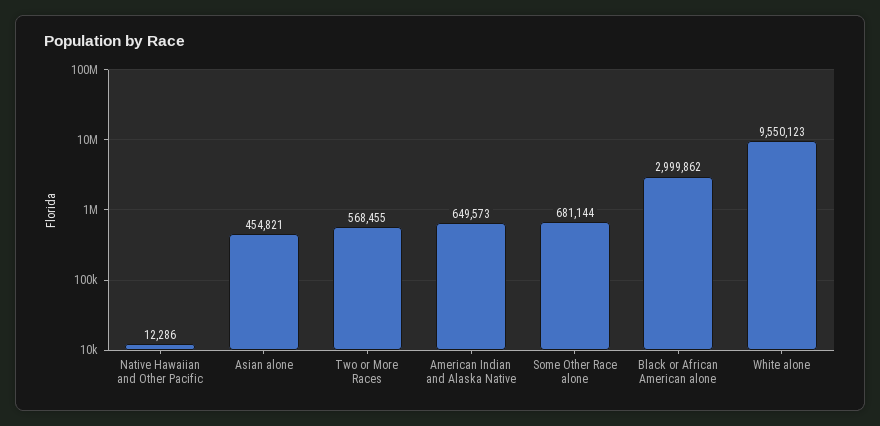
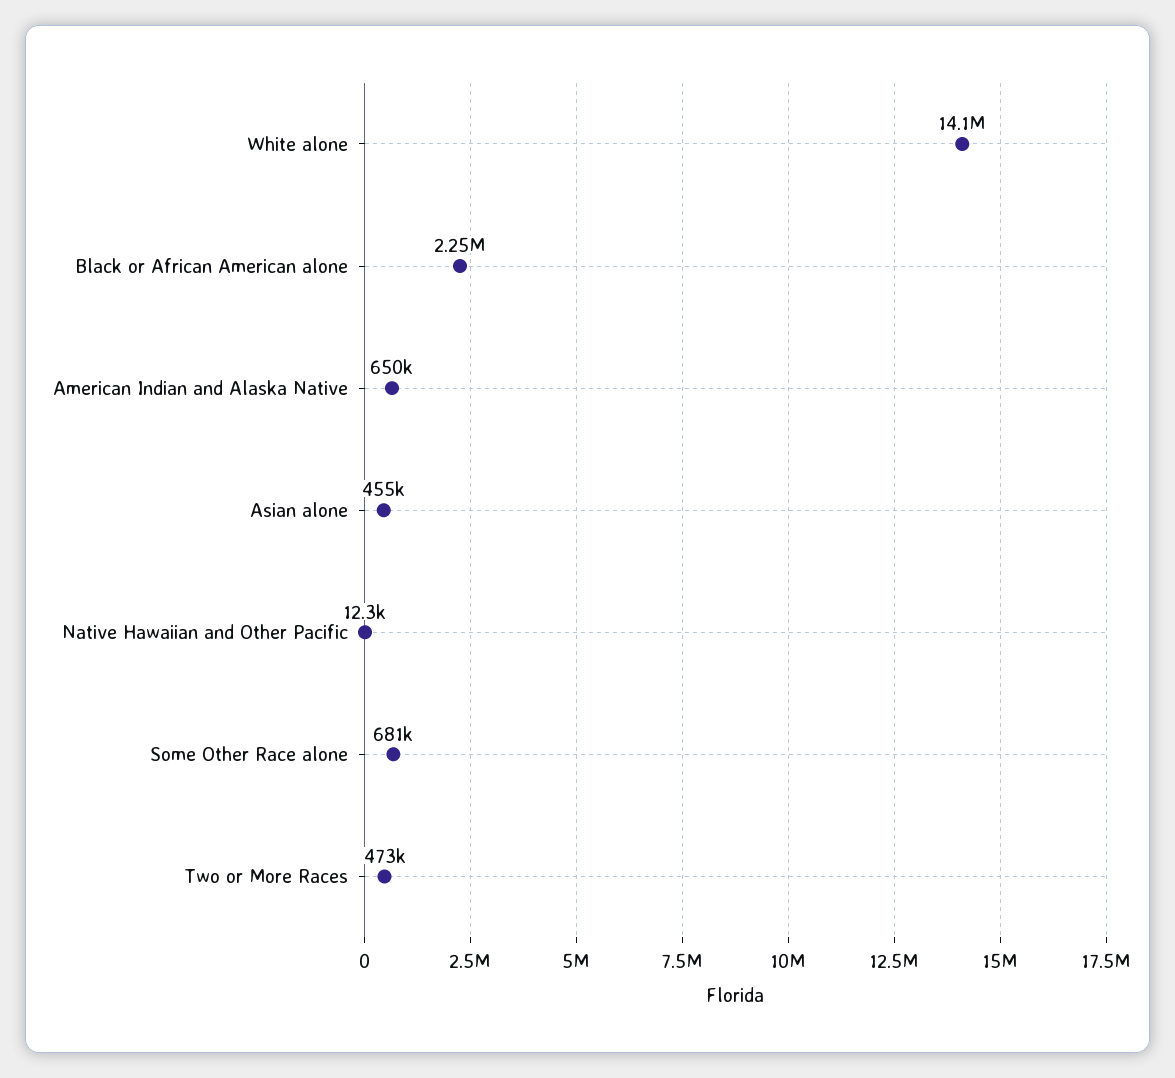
  {
    "Native Hawaiian and Other Pacific": 12286,
    "Asian alone": 454821,
-   "Two or More Races": 568455,
+   "Two or More Races": 473000,
    "American Indian and Alaska Native": 649573,
    "Some Other Race alone": 681144,
-   "Black or African American alone": 2999862,
+   "Black or African American alone": 2250000,
-   "White alone": 9550123
+   "White alone": 14100000
  }

